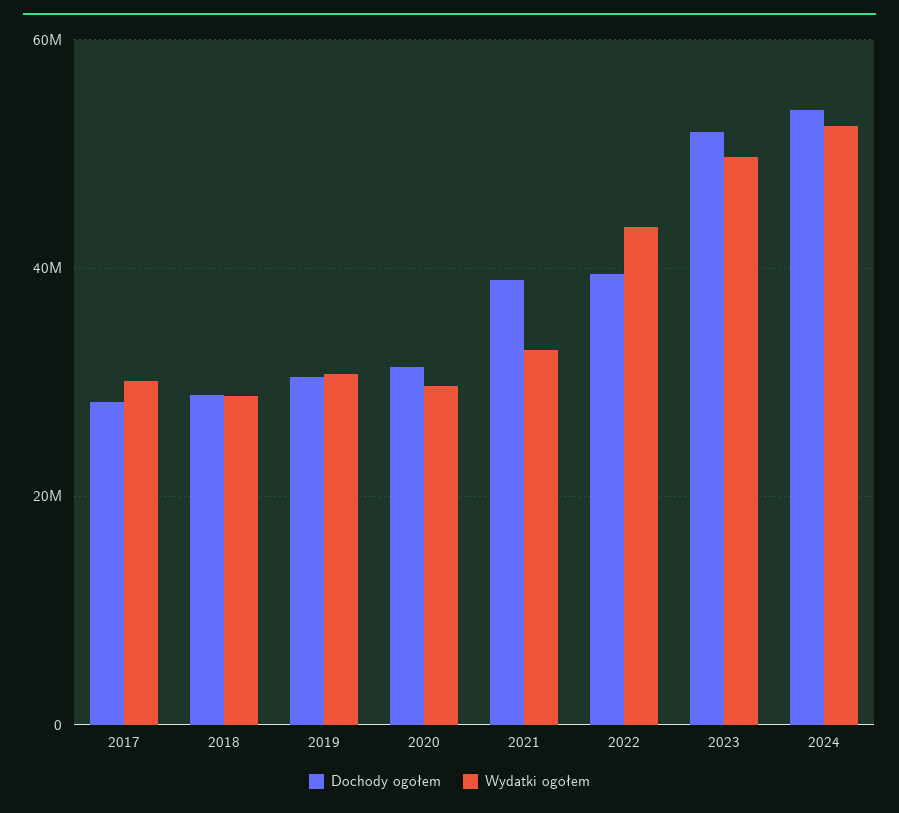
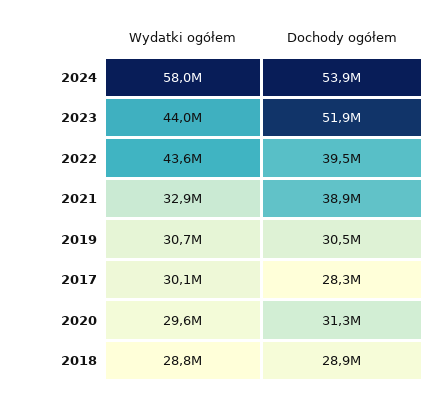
  {
    "Dochody ogółem": {
      "2017": 28300000,
      "2018": 28900000,
      "2019": 30500000,
      "2020": 31300000,
      "2021": 38900000,
      "2022": 39500000,
      "2023": 51900000,
      "2024": 53900000
    },
    "Wydatki ogółem": {
      "2017": 30100000,
      "2018": 28800000,
      "2019": 30700000,
      "2020": 29600000,
      "2021": 32900000,
      "2022": 43600000,
-     "2023": 50000000,
+     "2023": 44000000,
-     "2024": 52000000
+     "2024": 58000000
    }
  }

